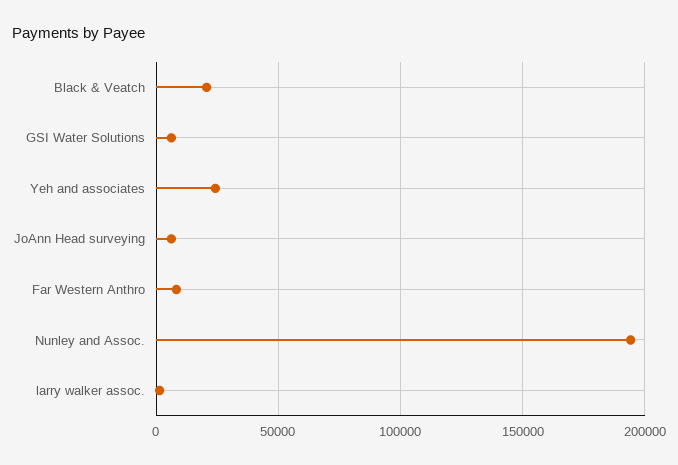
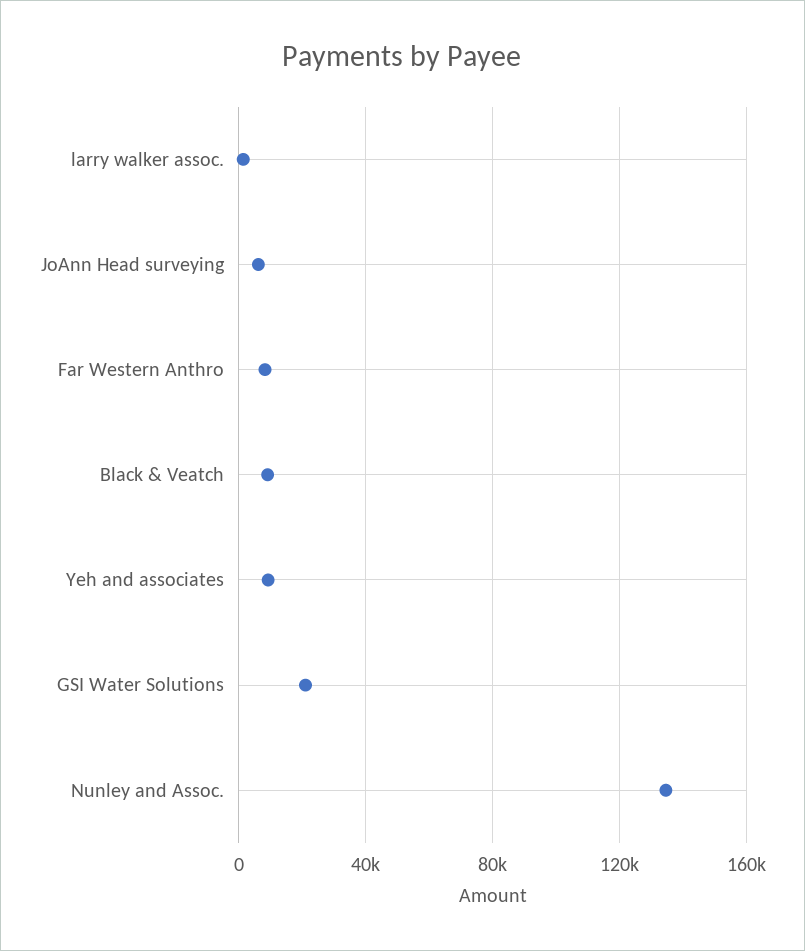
  {
-   "Black & Veatch": 20000,
+   "Black & Veatch": 10000,
-   "GSI Water Solutions": 5000,
+   "GSI Water Solutions": 20000,
-   "Yeh and associates": 25000,
+   "Yeh and associates": 10000,
    "JoAnn Head surveying": 5000,
    "Far Western Anthro": 10000,
-   "Nunley and Assoc.": 195000,
+   "Nunley and Assoc.": 135000,
    "larry walker assoc.": 0
  }

